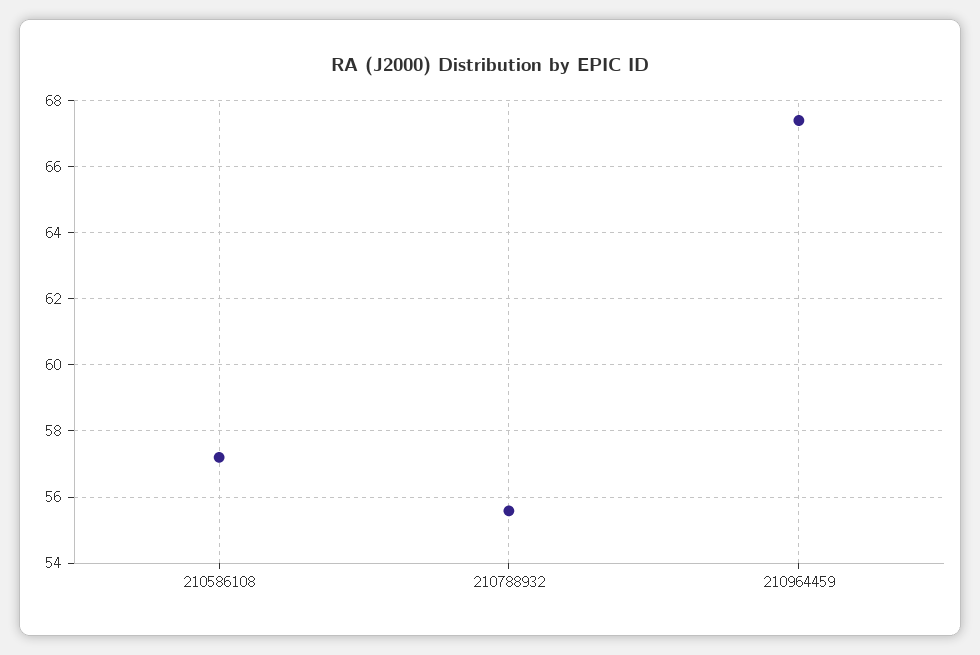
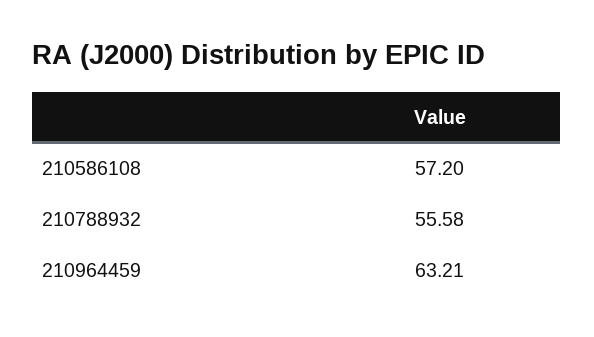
  {
    "210586108": 57.2,
    "210788932": 55.58,
-   "210964459": 67.4
+   "210964459": 63.21
  }

